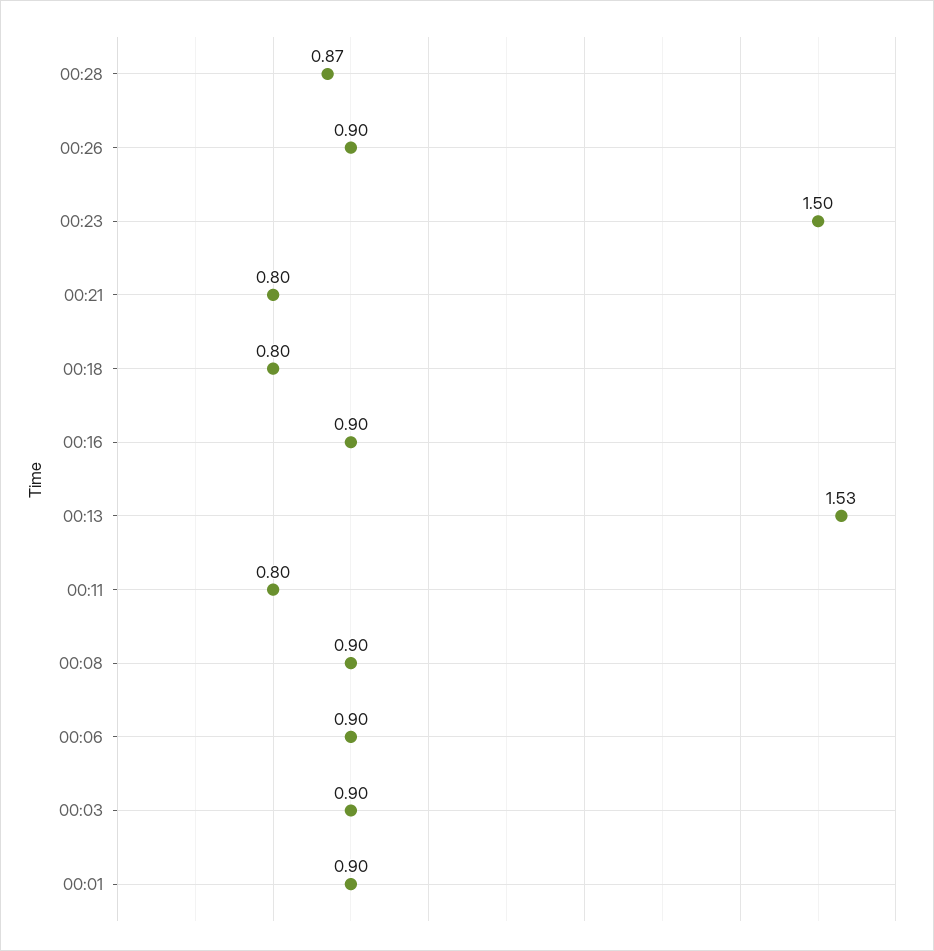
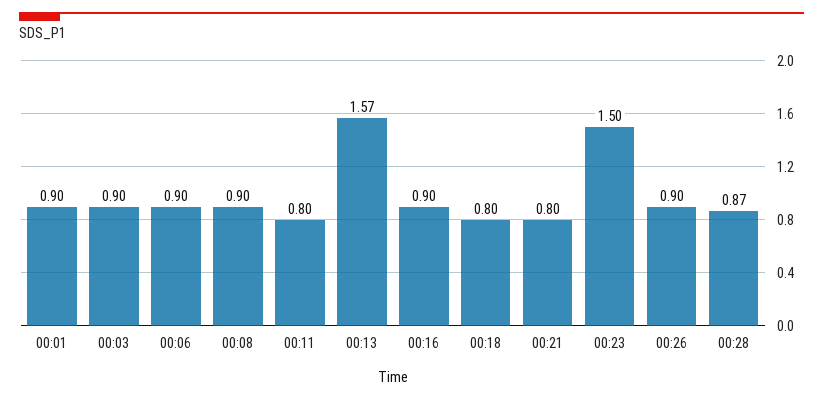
  {
    "00:28": 0.87,
    "00:26": 0.9,
    "00:23": 1.5,
    "00:21": 0.8,
    "00:18": 0.8,
    "00:16": 0.9,
-   "00:13": 1.53,
+   "00:13": 1.57,
    "00:11": 0.8,
    "00:08": 0.9,
    "00:06": 0.9,
    "00:03": 0.9,
    "00:01": 0.9
  }

